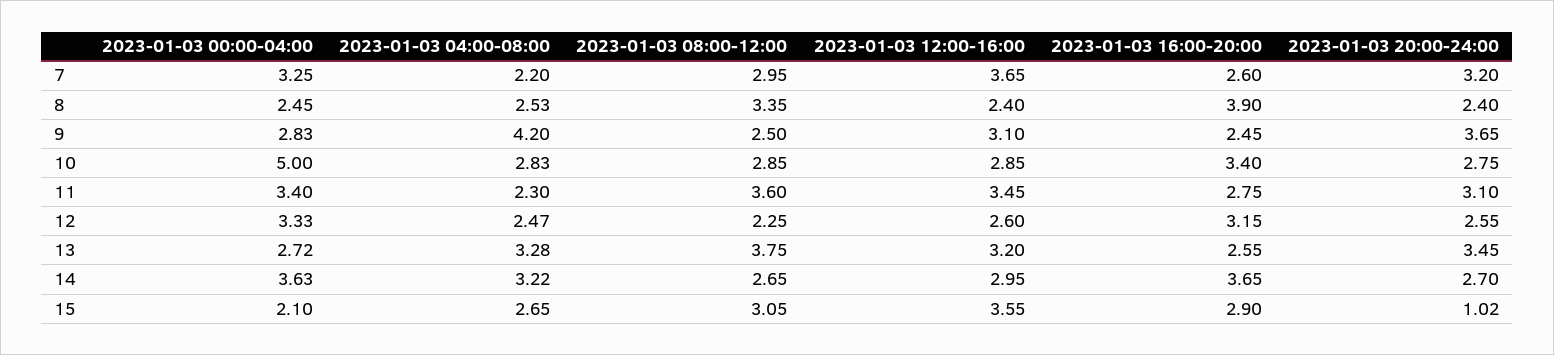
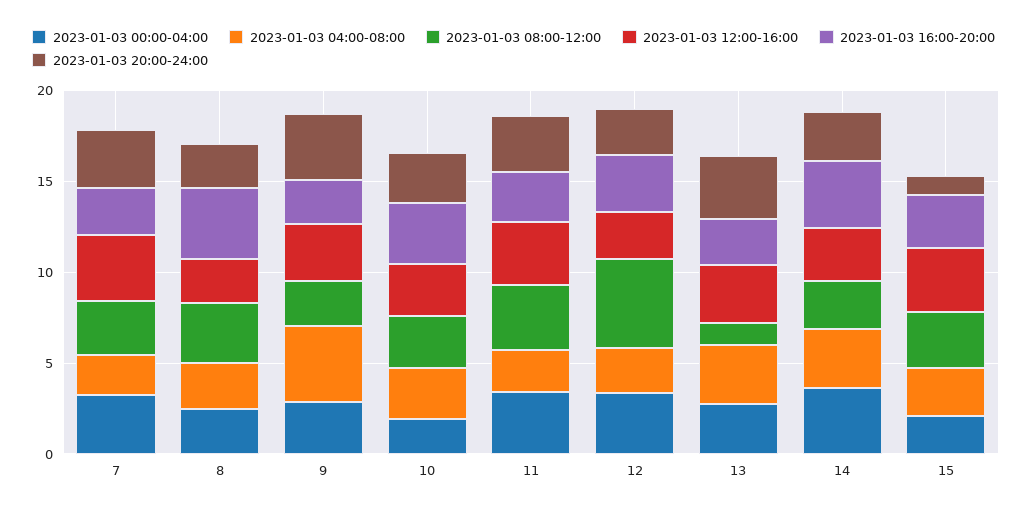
  {
    "2023-01-03 00:00-04:00": {
      "7": 3.25,
      "8": 2.45,
      "9": 2.83,
-     "10": 5,
+     "10": 2,
      "11": 3.4,
      "12": 3.33,
      "13": 2.72,
      "14": 3.63,
      "15": 2.1
    },
    "2023-01-03 04:00-08:00": {
      "7": 2.2,
      "8": 2.53,
      "9": 4.2,
      "10": 2.83,
      "11": 2.3,
      "12": 2.47,
      "13": 3.28,
      "14": 3.22,
      "15": 2.65
    },
    "2023-01-03 08:00-12:00": {
      "7": 2.95,
      "8": 3.35,
      "9": 2.5,
      "10": 2.85,
      "11": 3.6,
-     "12": 2.25,
+     "12": 5,
-     "13": 3.75,
+     "13": 1,
      "14": 2.65,
      "15": 3.05
    },
    "2023-01-03 12:00-16:00": {
      "7": 3.65,
      "8": 2.4,
      "9": 3.1,
      "10": 2.85,
      "11": 3.45,
      "12": 2.6,
      "13": 3.2,
      "14": 2.95,
      "15": 3.55
    },
    "2023-01-03 16:00-20:00": {
      "7": 2.6,
      "8": 3.9,
      "9": 2.45,
      "10": 3.4,
      "11": 2.75,
      "12": 3.15,
      "13": 2.55,
      "14": 3.65,
      "15": 2.9
    },
    "2023-01-03 20:00-24:00": {
      "7": 3.2,
      "8": 2.4,
      "9": 3.65,
      "10": 2.75,
      "11": 3.1,
      "12": 2.55,
      "13": 3.45,
      "14": 2.7,
      "15": 1.02
    }
  }

